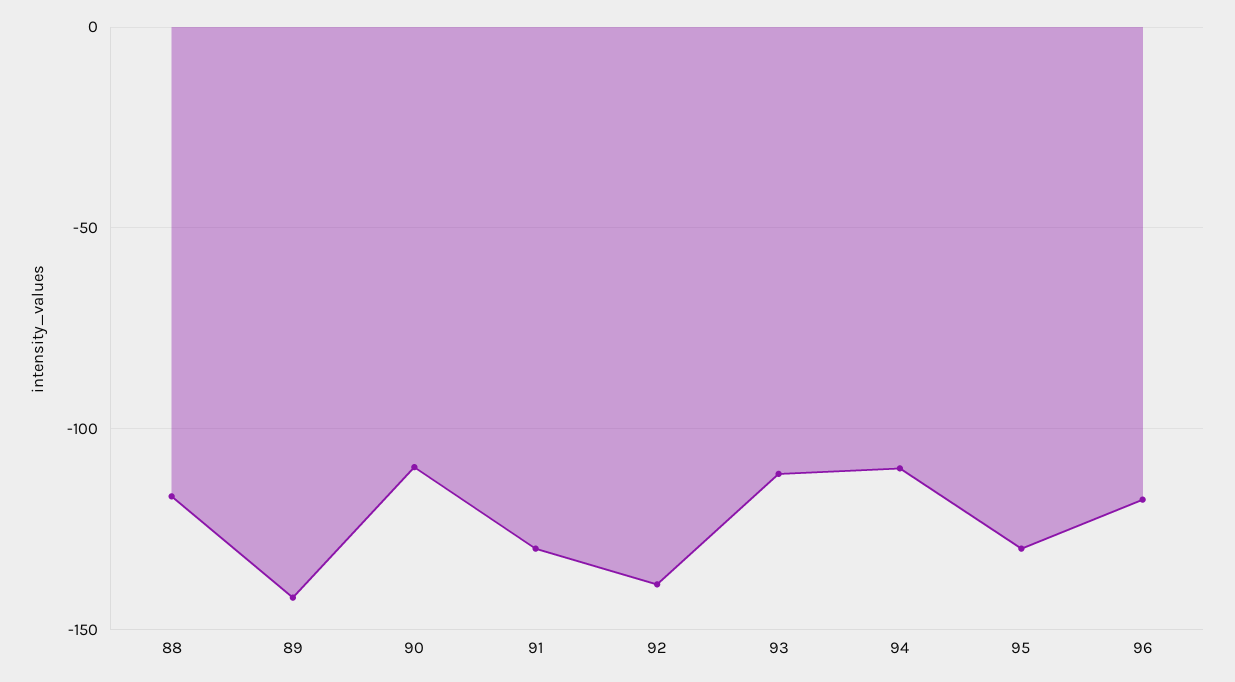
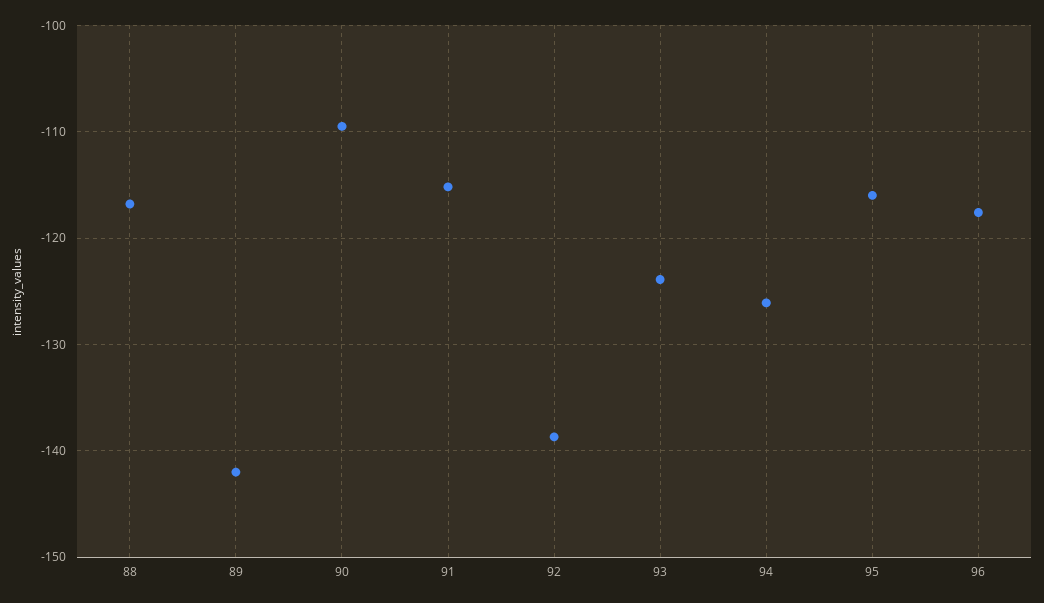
  {
    "88": -117,
    "89": -142,
    "90": -110,
-   "91": -130,
+   "91": -115,
    "92": -139,
-   "93": -110,
+   "93": -124,
-   "94": -110,
+   "94": -126,
-   "95": -130,
+   "95": -116,
    "96": -118
  }

